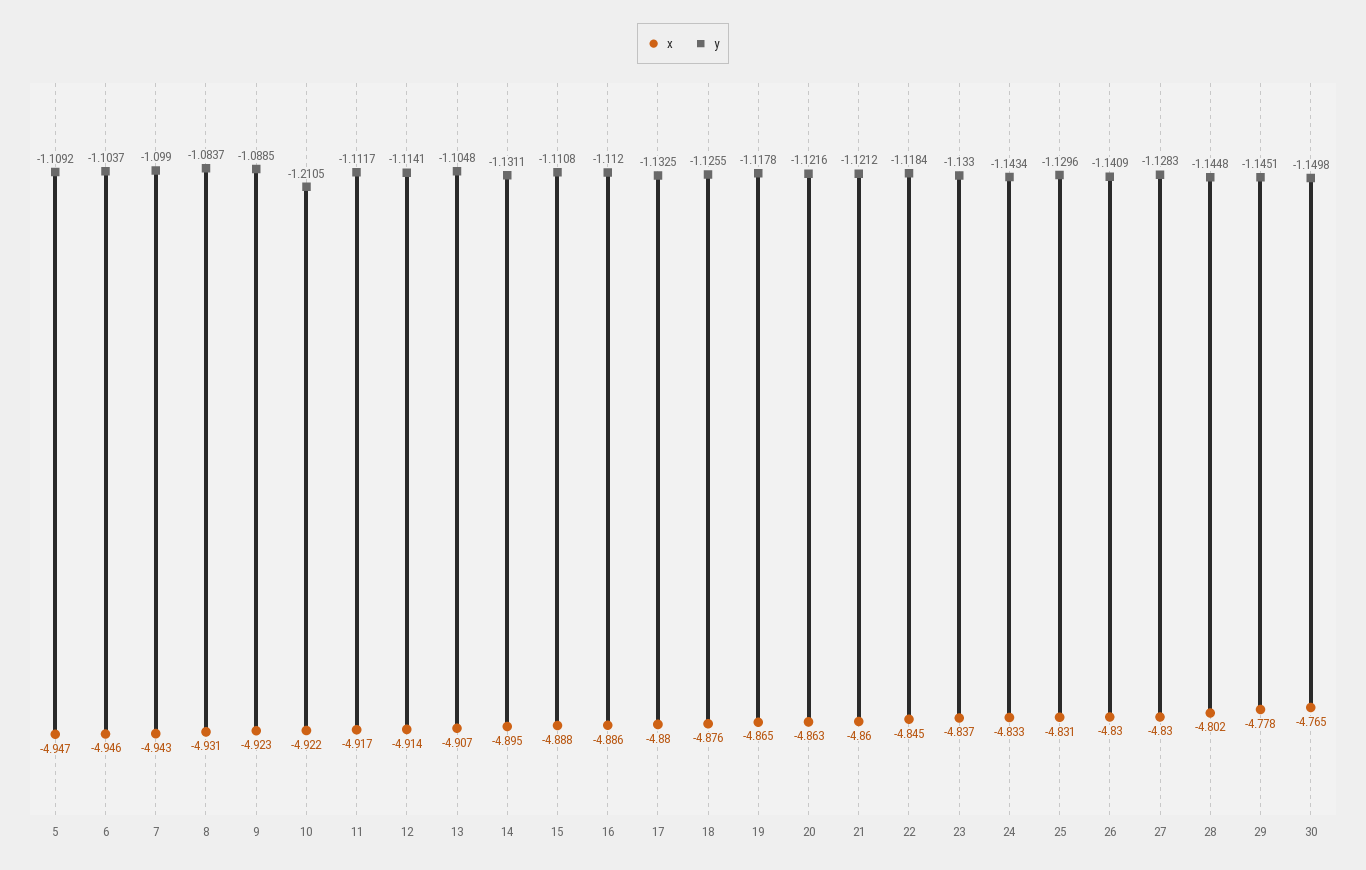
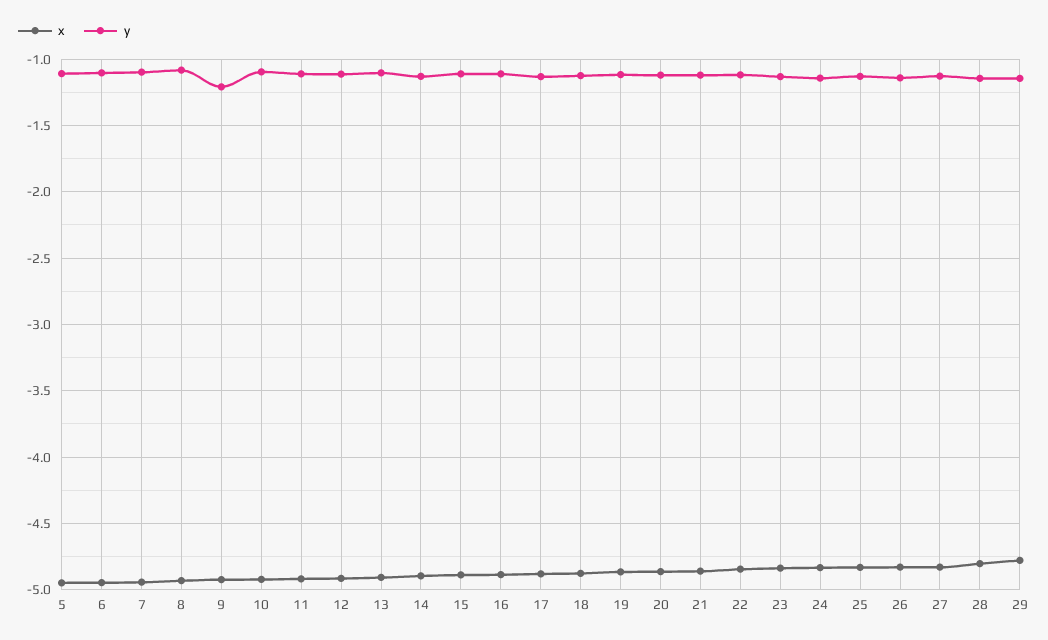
  {
    "x": {
      "5": -4.947,
      "6": -4.946,
      "7": -4.943,
      "8": -4.931,
      "9": -4.923,
      "10": -4.922,
      "11": -4.917,
      "12": -4.914,
      "13": -4.907,
      "14": -4.895,
      "15": -4.888,
      "16": -4.886,
      "17": -4.88,
      "18": -4.876,
      "19": -4.865,
      "20": -4.863,
      "21": -4.86,
      "22": -4.845,
      "23": -4.837,
      "24": -4.833,
      "25": -4.831,
      "26": -4.83,
      "27": -4.83,
      "28": -4.802,
-     "29": -4.778,
+     "29": -4.778
-     "30": -4.765
    },
    "y": {
      "5": -1.1092,
      "6": -1.1037,
      "7": -1.099,
      "8": -1.0837,
-     "9": -1.0885,
+     "9": -1.2,
-     "10": -1.2105,
+     "10": -1.1,
      "11": -1.1117,
      "12": -1.1141,
      "13": -1.1048,
      "14": -1.1311,
      "15": -1.1108,
      "16": -1.112,
      "17": -1.1325,
      "18": -1.1255,
      "19": -1.1178,
      "20": -1.1216,
      "21": -1.1212,
      "22": -1.1184,
      "23": -1.133,
      "24": -1.1434,
      "25": -1.1296,
      "26": -1.1409,
      "27": -1.1283,
      "28": -1.1448,
-     "29": -1.1451,
+     "29": -1.1451
-     "30": -1.1498
    }
  }

